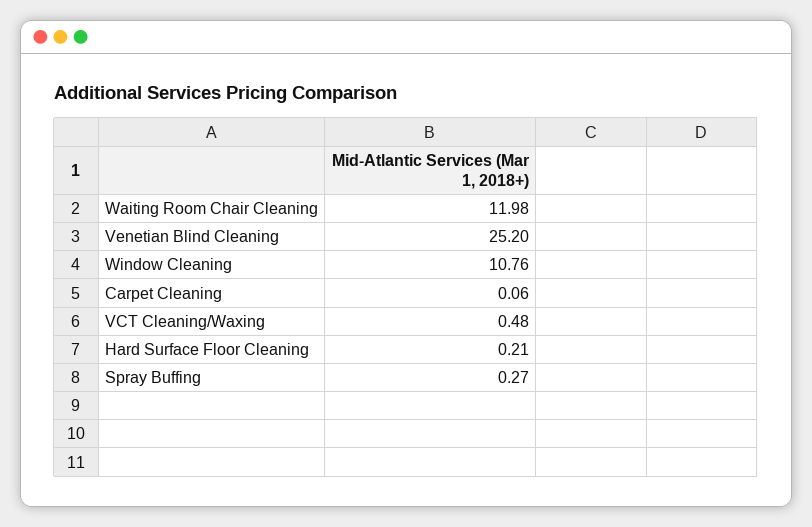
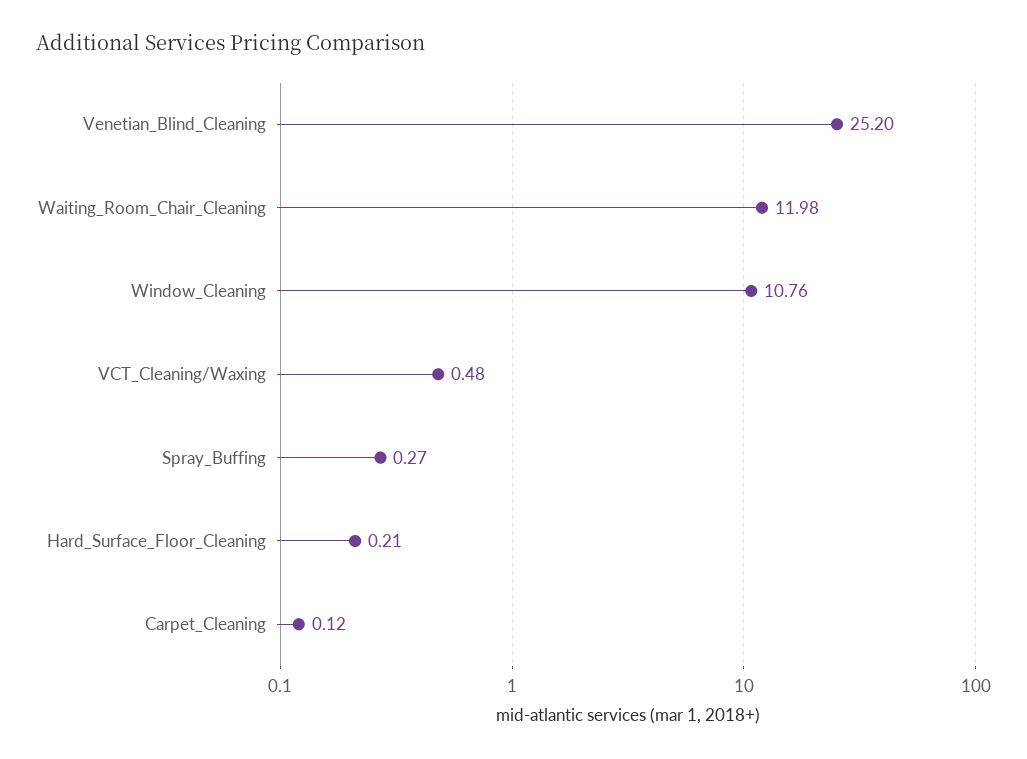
  {
    "Waiting Room Chair Cleaning": 11.98,
    "Venetian Blind Cleaning": 25.2,
    "Window Cleaning": 10.76,
-   "Carpet Cleaning": 0.06,
+   "Carpet Cleaning": 0.12,
    "VCT Cleaning/Waxing": 0.48,
    "Hard Surface Floor Cleaning": 0.21,
    "Spray Buffing": 0.27
  }

